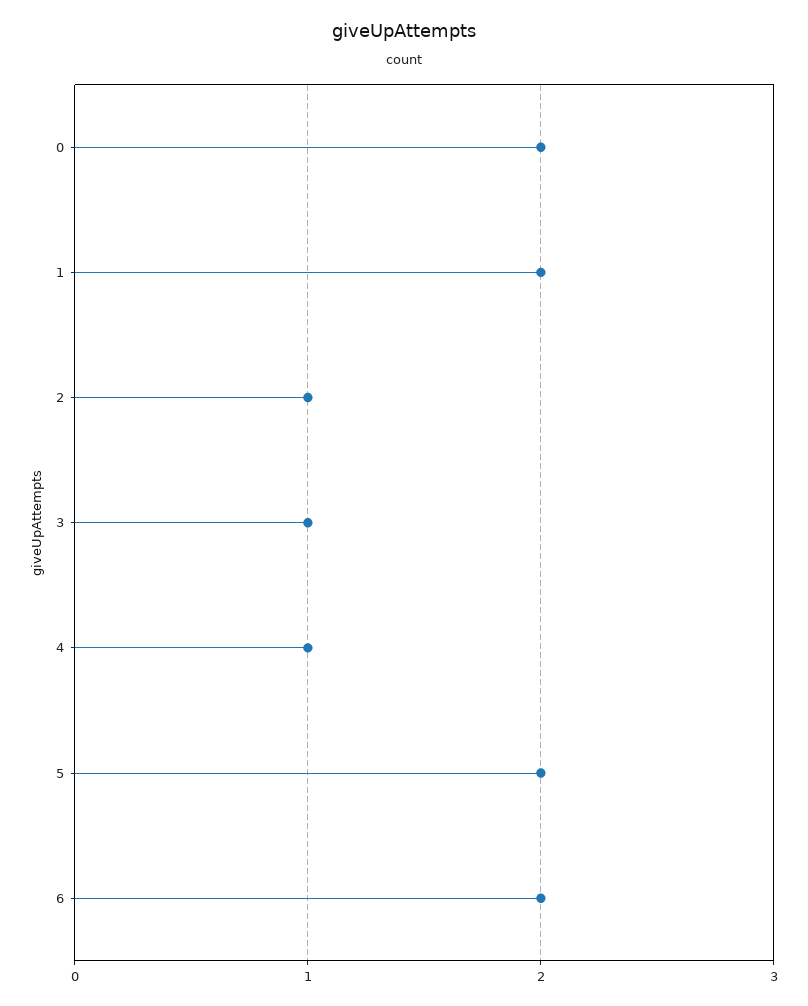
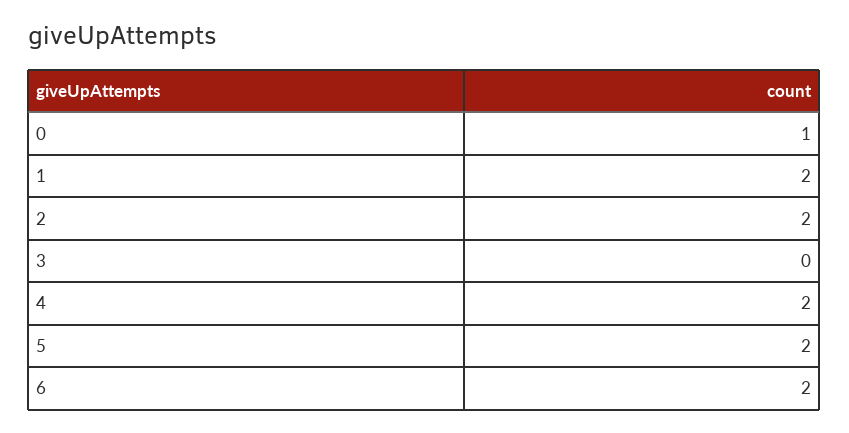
  {
-   "0": 2,
+   "0": 1,
    "1": 2,
-   "2": 1,
+   "2": 2,
-   "3": 1,
+   "3": 0,
-   "4": 1,
+   "4": 2,
    "5": 2,
    "6": 2
  }

